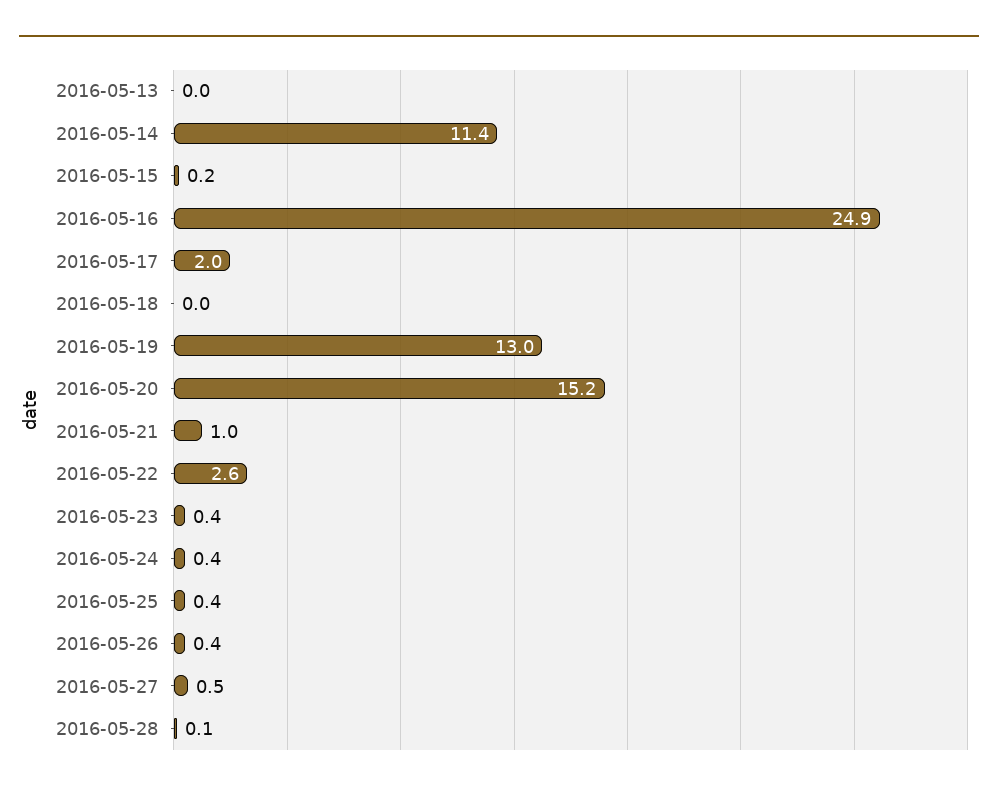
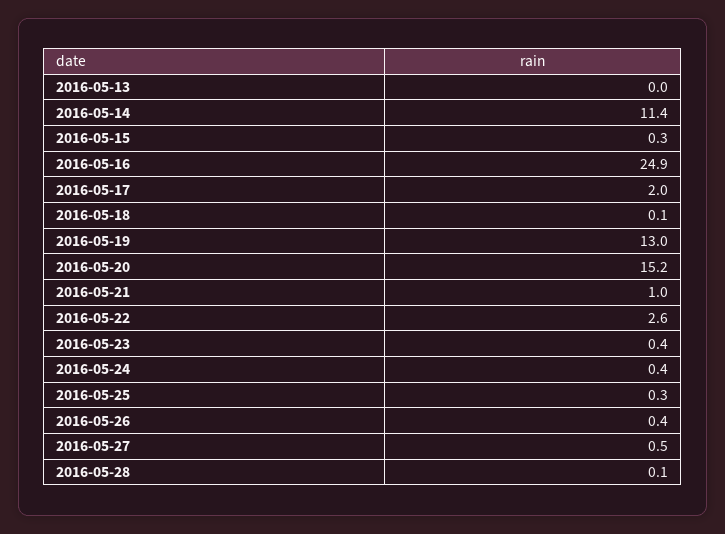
  {
    "2016-05-13": 0,
    "2016-05-14": 11.4,
-   "2016-05-15": 0.2,
+   "2016-05-15": 0.3,
    "2016-05-16": 24.9,
    "2016-05-17": 2,
-   "2016-05-18": 0,
+   "2016-05-18": 0.1,
    "2016-05-19": 13,
    "2016-05-20": 15.2,
    "2016-05-21": 1,
    "2016-05-22": 2.6,
    "2016-05-23": 0.4,
    "2016-05-24": 0.4,
-   "2016-05-25": 0.4,
+   "2016-05-25": 0.3,
    "2016-05-26": 0.4,
    "2016-05-27": 0.5,
    "2016-05-28": 0.1
  }

